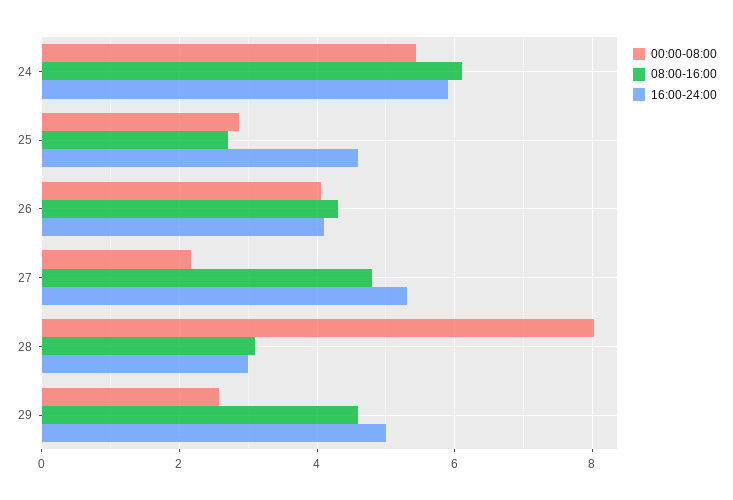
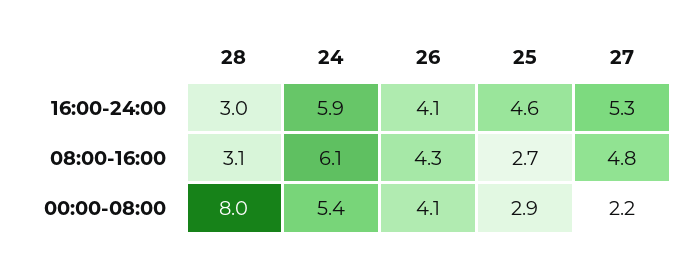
  {
    "00:00-08:00": {
      "24": 5.4,
      "25": 2.9,
      "26": 4.1,
      "27": 2.2,
-     "28": 8,
+     "28": 8
-     "29": 2.6
    },
    "08:00-16:00": {
      "24": 6.1,
      "25": 2.7,
      "26": 4.3,
      "27": 4.8,
-     "28": 3.1,
+     "28": 3.1
-     "29": 4.6
    },
    "16:00-24:00": {
      "24": 5.9,
      "25": 4.6,
      "26": 4.1,
      "27": 5.3,
-     "28": 3,
+     "28": 3
-     "29": 5
    }
  }

